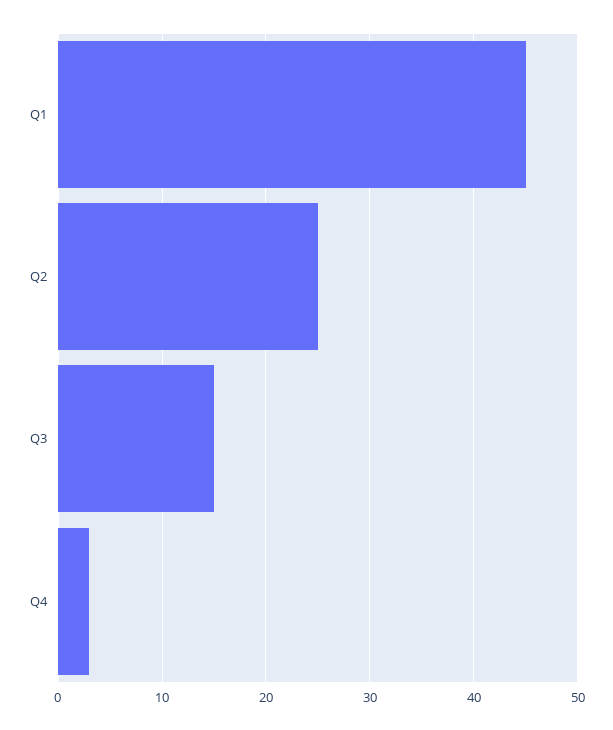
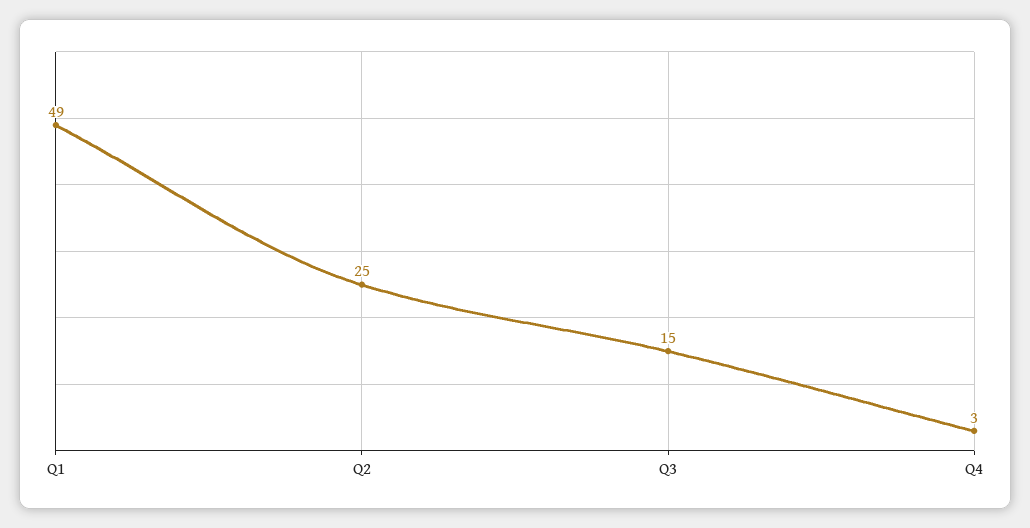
  {
-   "Q1": 45,
+   "Q1": 49,
    "Q2": 25,
    "Q3": 15,
    "Q4": 3
  }

